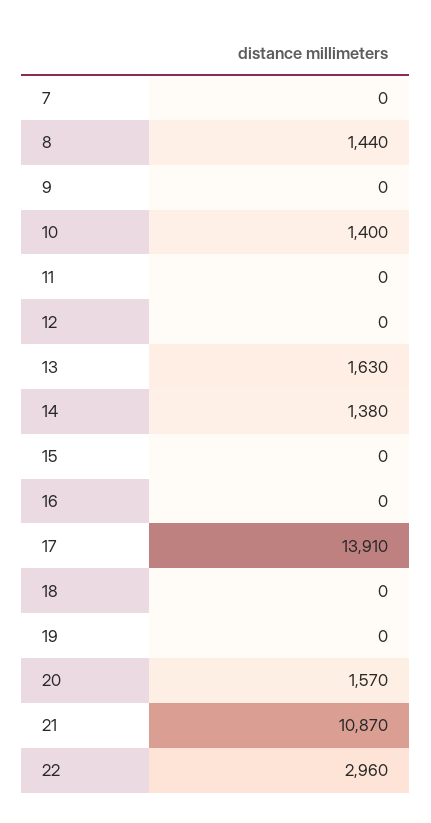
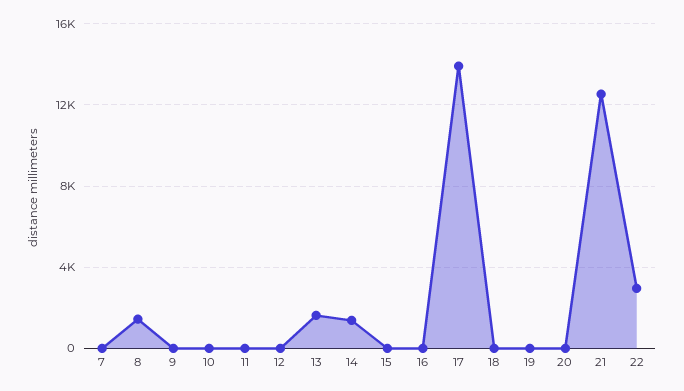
  {
    "7": 0,
    "8": 1440,
    "9": 0,
-   "10": 1400,
+   "10": 0,
    "11": 0,
    "12": 0,
    "13": 1630,
    "14": 1380,
    "15": 0,
    "16": 0,
    "17": 13910,
    "18": 0,
    "19": 0,
-   "20": 1570,
+   "20": 0,
-   "21": 10870,
+   "21": 12500,
    "22": 2960
  }

